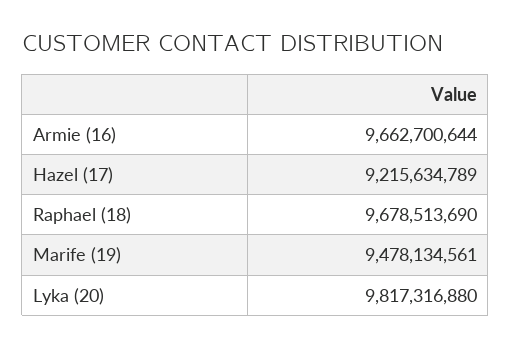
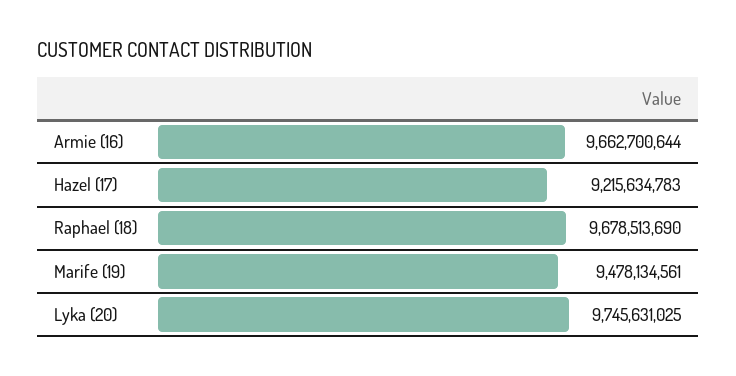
  {
    "Armie (16)": 9662700644,
-   "Hazel (17)": 9215634789,
+   "Hazel (17)": 9215634783,
    "Raphael (18)": 9678513690,
    "Marife (19)": 9478134561,
-   "Lyka (20)": 9817316880
+   "Lyka (20)": 9745631025
  }

